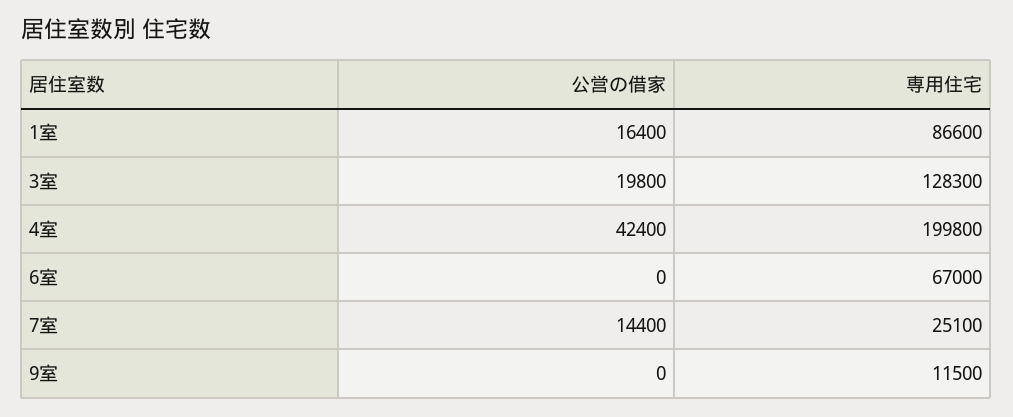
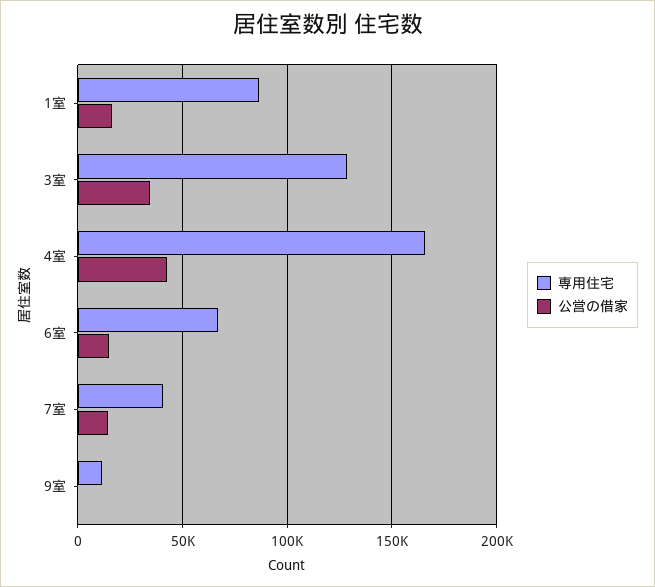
  {
    "公営の借家": {
      "1室": 16400,
-     "3室": 19800,
+     "3室": 35000,
      "4室": 42400,
-     "6室": 0,
+     "6室": 15000,
      "7室": 14400,
      "9室": 0
    },
    "専用住宅": {
      "1室": 86600,
      "3室": 128300,
-     "4室": 199800,
+     "4室": 165000,
      "6室": 67000,
-     "7室": 25100,
+     "7室": 40000,
      "9室": 11500
    }
  }

